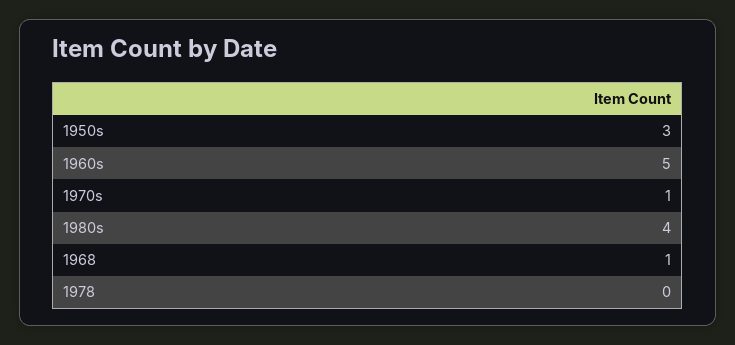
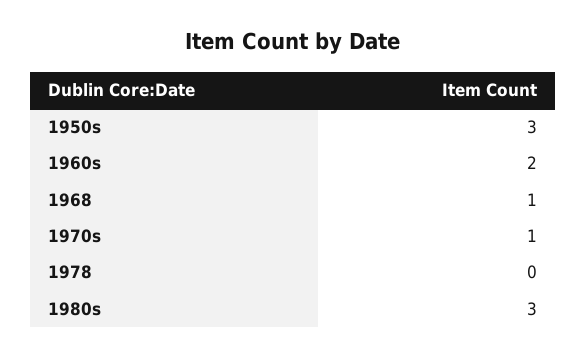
  {
    "1950s": 3,
-   "1960s": 5,
+   "1960s": 2,
    "1970s": 1,
-   "1980s": 4,
+   "1980s": 3,
    "1968": 1,
    "1978": 0
  }

